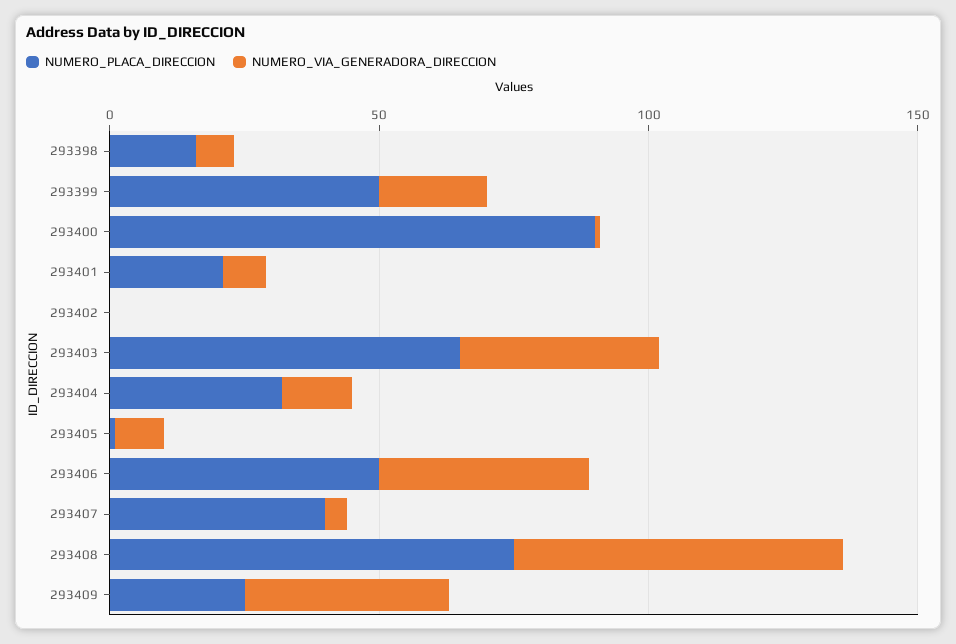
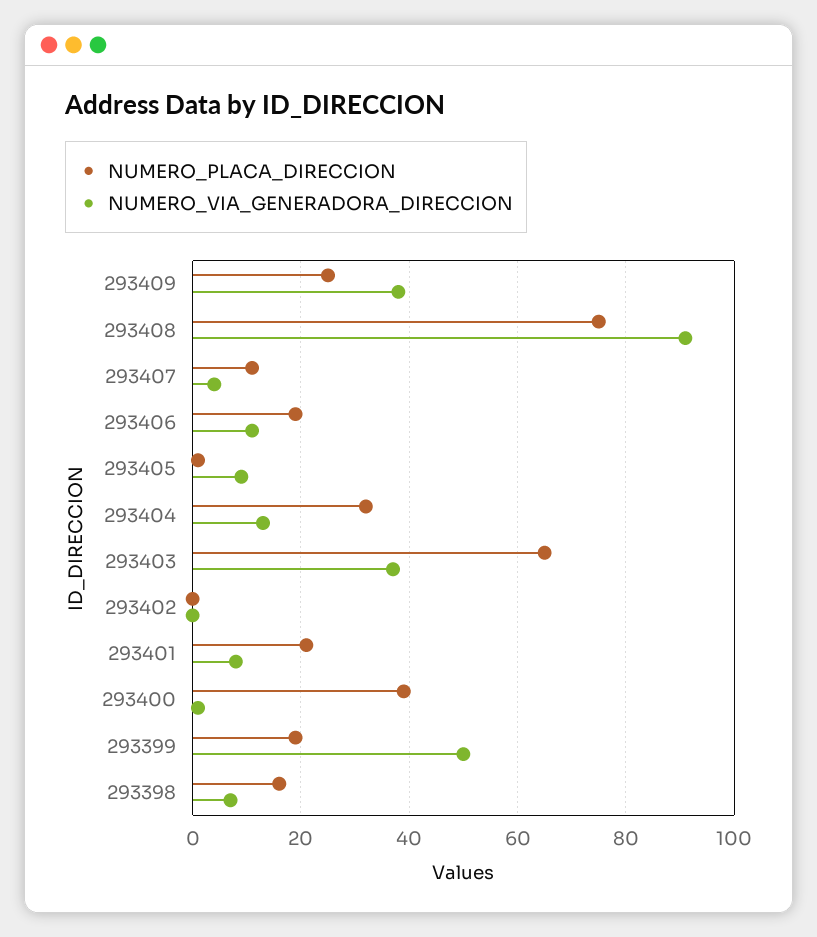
  {
    "NUMERO_PLACA_DIRECCION": {
      "293398": 15,
-     "293399": 50,
+     "293399": 20,
-     "293400": 90,
+     "293400": 40,
      "293401": 20,
      "293402": 0,
      "293403": 65,
      "293404": 30,
      "293405": 0,
-     "293406": 50,
+     "293406": 20,
-     "293407": 40,
+     "293407": 10,
      "293408": 75,
      "293409": 25
    },
    "NUMERO_VIA_GENERADORA_DIRECCION": {
      "293398": 5,
-     "293399": 20,
+     "293399": 50,
      "293400": 0,
      "293401": 10,
      "293402": 0,
      "293403": 35,
      "293404": 15,
      "293405": 10,
-     "293406": 40,
+     "293406": 10,
      "293407": 5,
-     "293408": 60,
+     "293408": 90,
      "293409": 40
    }
  }

